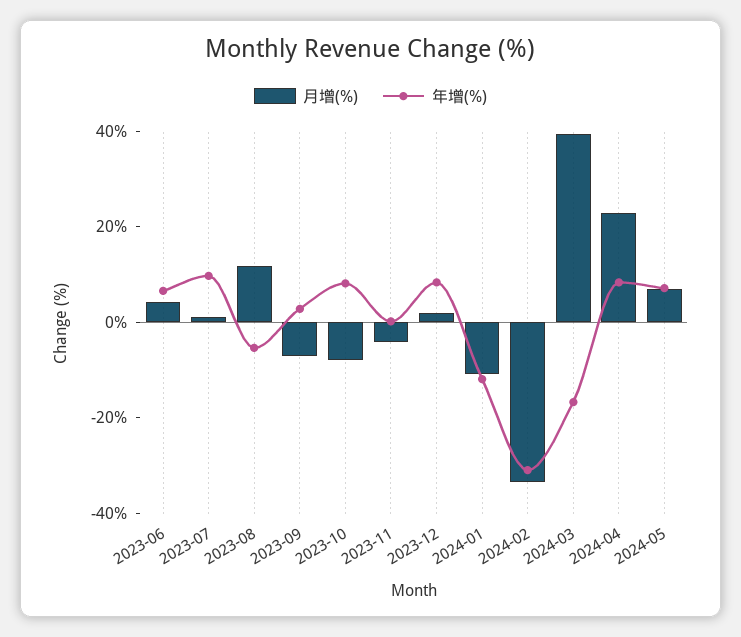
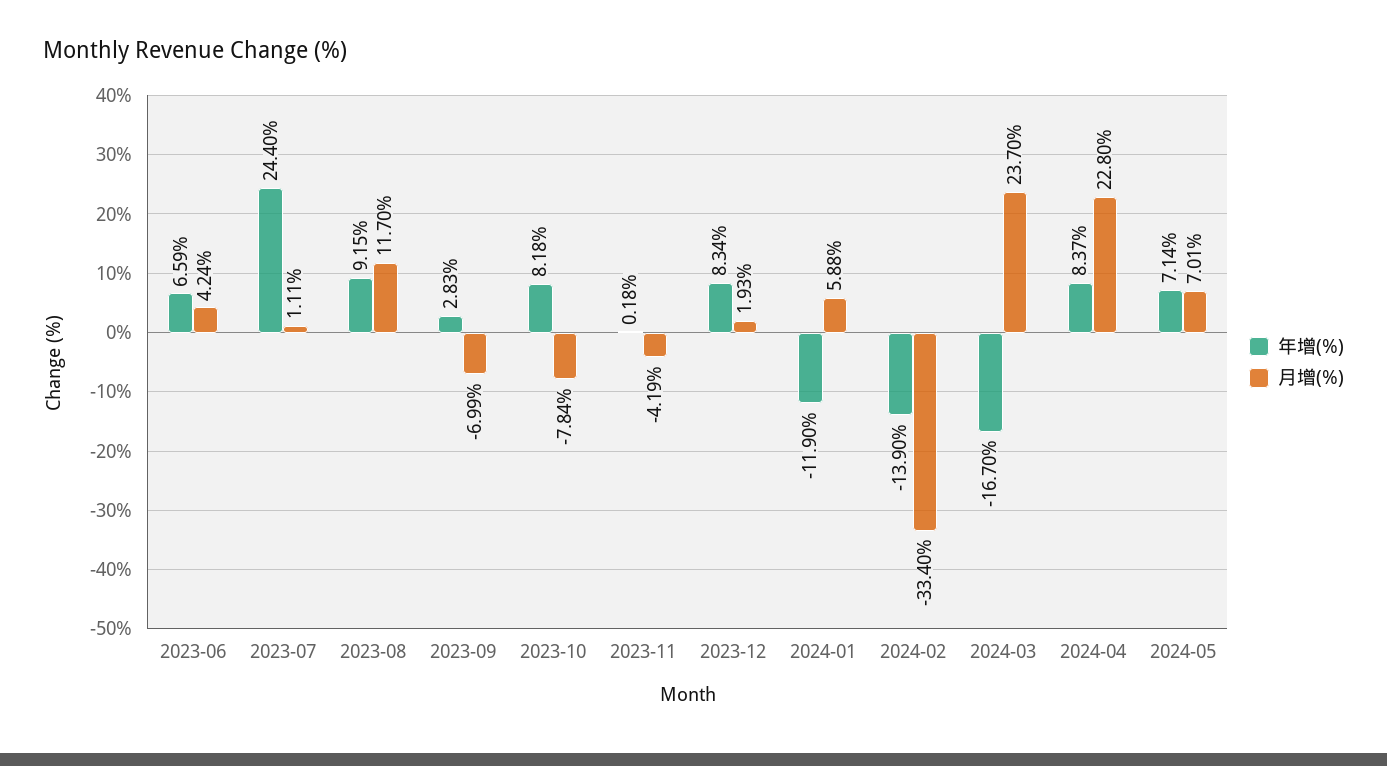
  {
    "月增(%)": {
      "2023-06": 4.24,
      "2023-07": 1.11,
      "2023-08": 11.7,
      "2023-09": -6.99,
      "2023-10": -7.84,
      "2023-11": -4.19,
      "2023-12": 1.93,
-     "2024-01": -10,
+     "2024-01": 5.88,
      "2024-02": -33.4,
-     "2024-03": 40,
+     "2024-03": 23.7,
      "2024-04": 22.8,
      "2024-05": 7.01
    },
    "年增(%)": {
      "2023-06": 6.59,
-     "2023-07": 10,
+     "2023-07": 24.4,
-     "2023-08": -5,
+     "2023-08": 9.15,
      "2023-09": 2.83,
      "2023-10": 8.18,
      "2023-11": 0.18,
      "2023-12": 8.34,
      "2024-01": -11.9,
-     "2024-02": -30,
+     "2024-02": -13.9,
      "2024-03": -16.7,
      "2024-04": 8.37,
      "2024-05": 7.14
    }
  }

